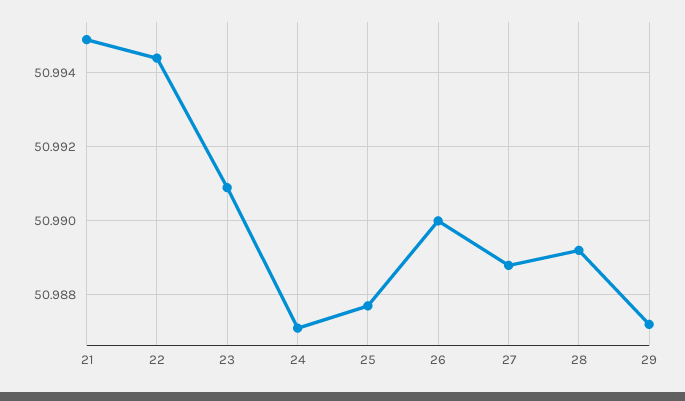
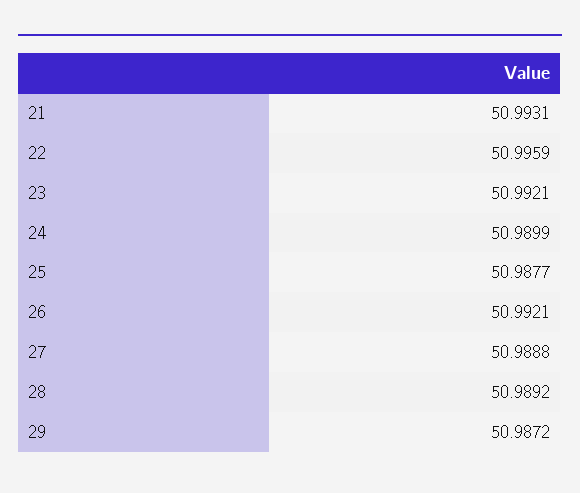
  {
-   "21": 50.995,
+   "21": 50.9931,
-   "22": 50.9945,
+   "22": 50.9959,
-   "23": 50.991,
+   "23": 50.9921,
-   "24": 50.987,
+   "24": 50.9899,
    "25": 50.9877,
-   "26": 50.99,
+   "26": 50.9921,
    "27": 50.9888,
    "28": 50.9892,
    "29": 50.9872
  }

